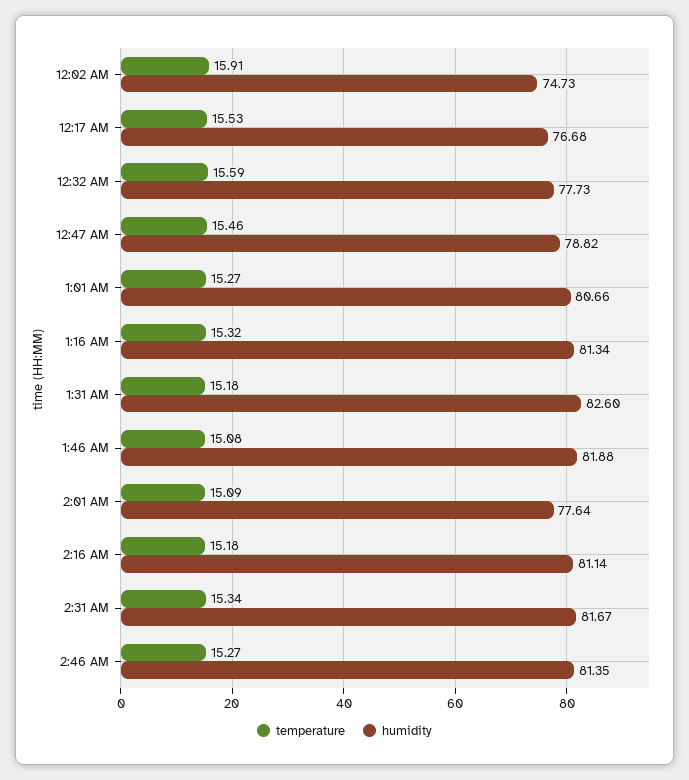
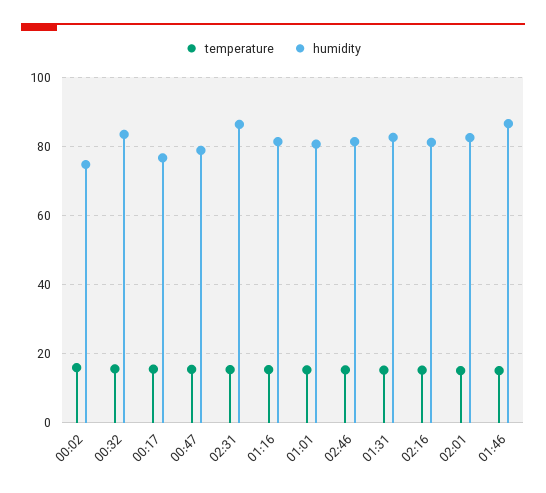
  {
    "temperature": {
      "12:02 AM": 15.91,
      "12:17 AM": 15.53,
      "12:32 AM": 15.59,
      "12:47 AM": 15.46,
      "1:01 AM": 15.27,
      "1:16 AM": 15.32,
      "1:31 AM": 15.18,
      "1:46 AM": 15.08,
      "2:01 AM": 15.09,
      "2:16 AM": 15.18,
      "2:31 AM": 15.34,
      "2:46 AM": 15.27
    },
    "humidity": {
      "12:02 AM": 74.73,
      "12:17 AM": 76.68,
-     "12:32 AM": 77.73,
+     "12:32 AM": 84,
      "12:47 AM": 78.82,
      "1:01 AM": 80.66,
      "1:16 AM": 81.34,
      "1:31 AM": 82.6,
-     "1:46 AM": 81.88,
+     "1:46 AM": 86,
-     "2:01 AM": 77.64,
+     "2:01 AM": 82,
      "2:16 AM": 81.14,
-     "2:31 AM": 81.67,
+     "2:31 AM": 86,
      "2:46 AM": 81.35
    }
  }

